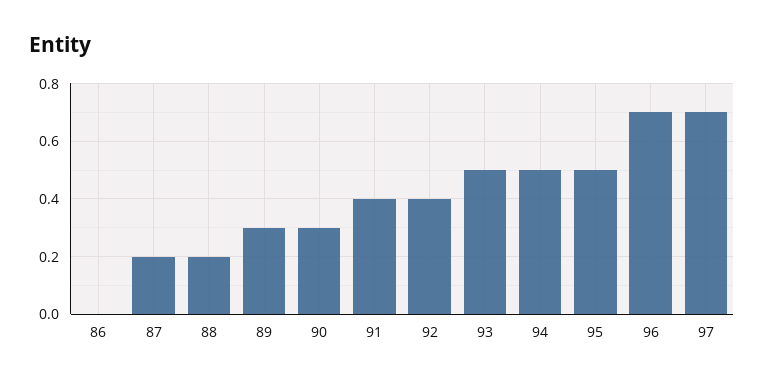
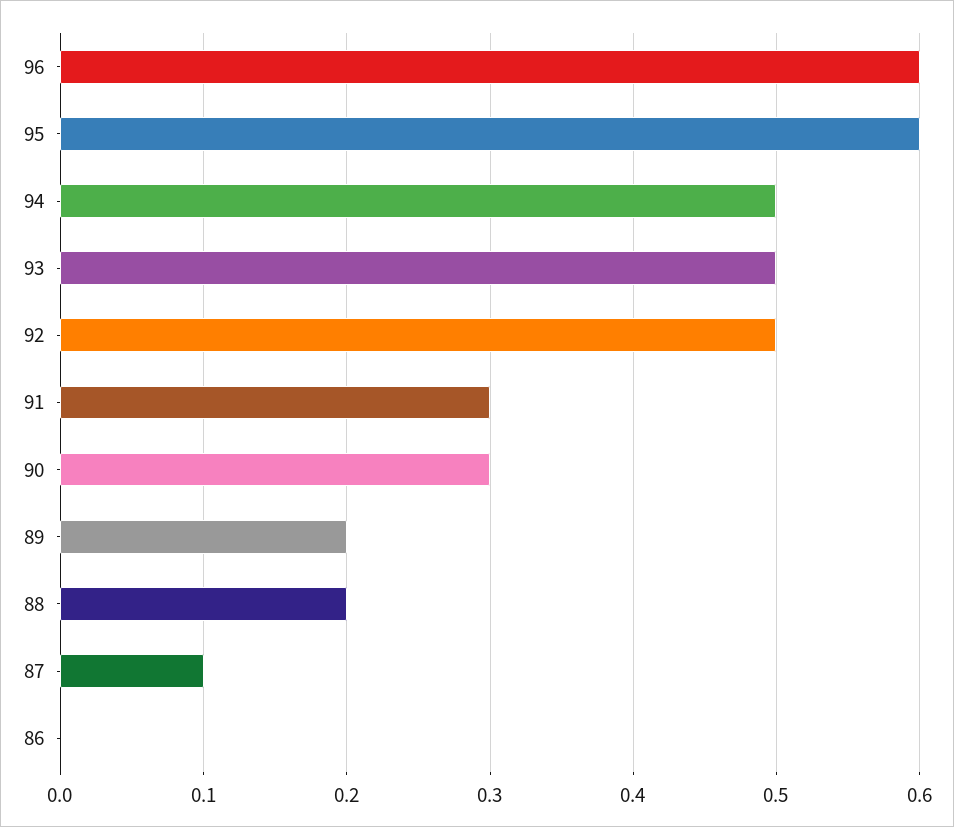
  {
    "86": 0,
-   "87": 0.2,
+   "87": 0.1,
    "88": 0.2,
-   "89": 0.3,
+   "89": 0.2,
    "90": 0.3,
-   "91": 0.4,
+   "91": 0.3,
-   "92": 0.4,
+   "92": 0.5,
    "93": 0.5,
    "94": 0.5,
-   "95": 0.5,
+   "95": 0.6,
-   "96": 0.7,
+   "96": 0.6
-   "97": 0.7
  }

